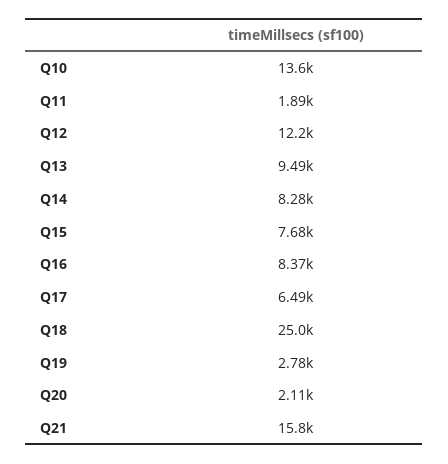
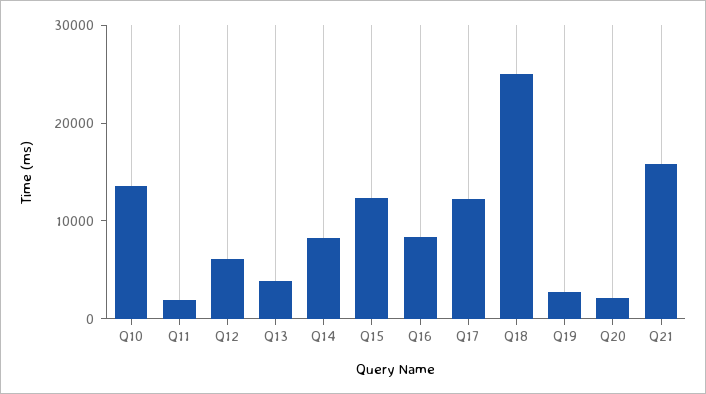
  {
    "Q10": 13600,
    "Q11": 1890,
-   "Q12": 12200,
+   "Q12": 6000,
-   "Q13": 9490,
+   "Q13": 4000,
    "Q14": 8280,
-   "Q15": 7680,
+   "Q15": 12000,
    "Q16": 8370,
-   "Q17": 6490,
+   "Q17": 12000,
    "Q18": 25000,
    "Q19": 2780,
    "Q20": 2110,
    "Q21": 15800
  }

